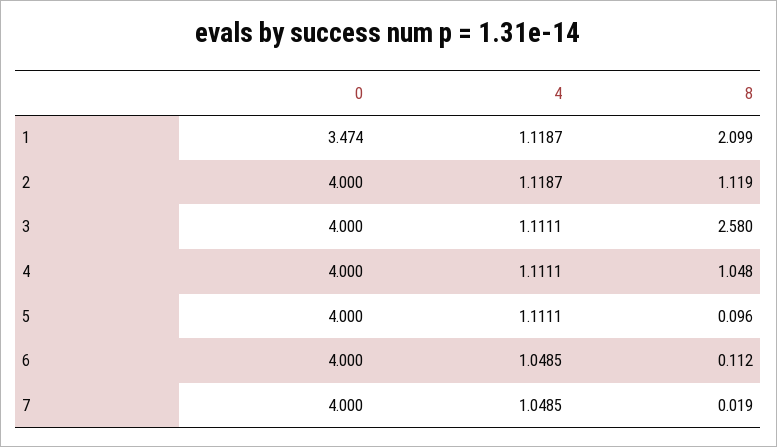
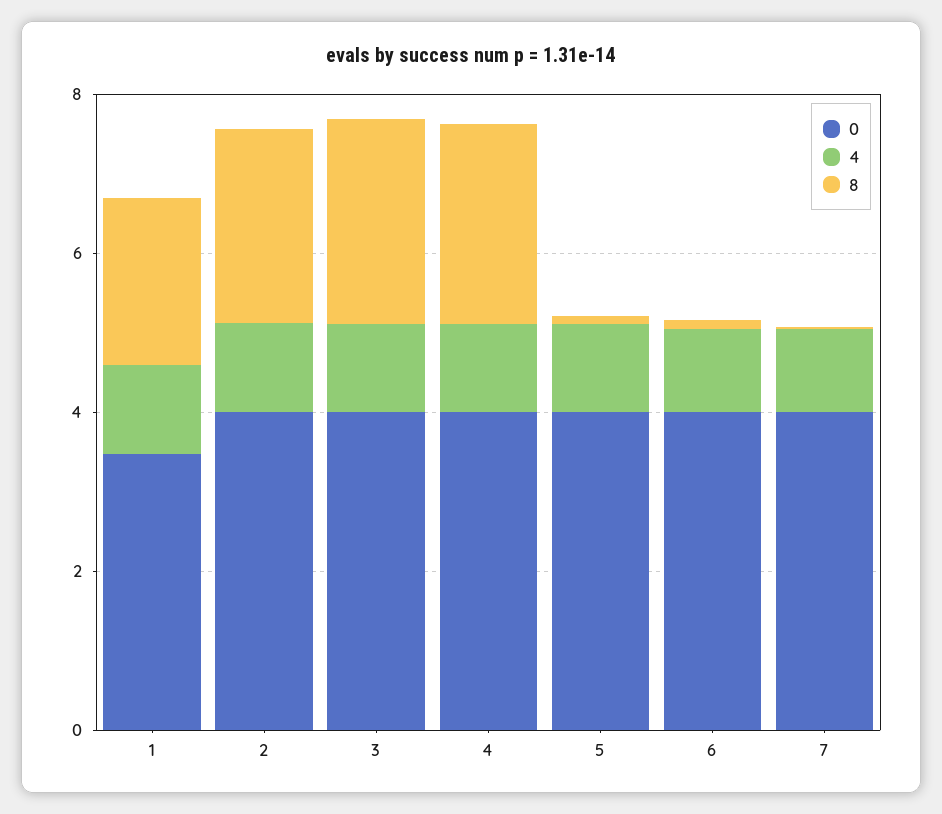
  {
    "0": {
      "1": 3.474,
      "2": 4,
      "3": 4,
      "4": 4,
      "5": 4,
      "6": 4,
      "7": 4
    },
    "4": {
      "1": 1.1187,
      "2": 1.1187,
      "3": 1.1111,
      "4": 1.1111,
      "5": 1.1111,
      "6": 1.0485,
      "7": 1.0485
    },
    "8": {
      "1": 2.099,
-     "2": 1.119,
+     "2": 2.5,
      "3": 2.58,
-     "4": 1.048,
+     "4": 2.5,
      "5": 0.096,
      "6": 0.112,
      "7": 0.019
    }
  }

